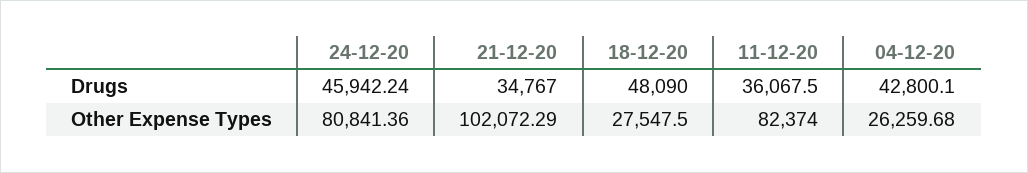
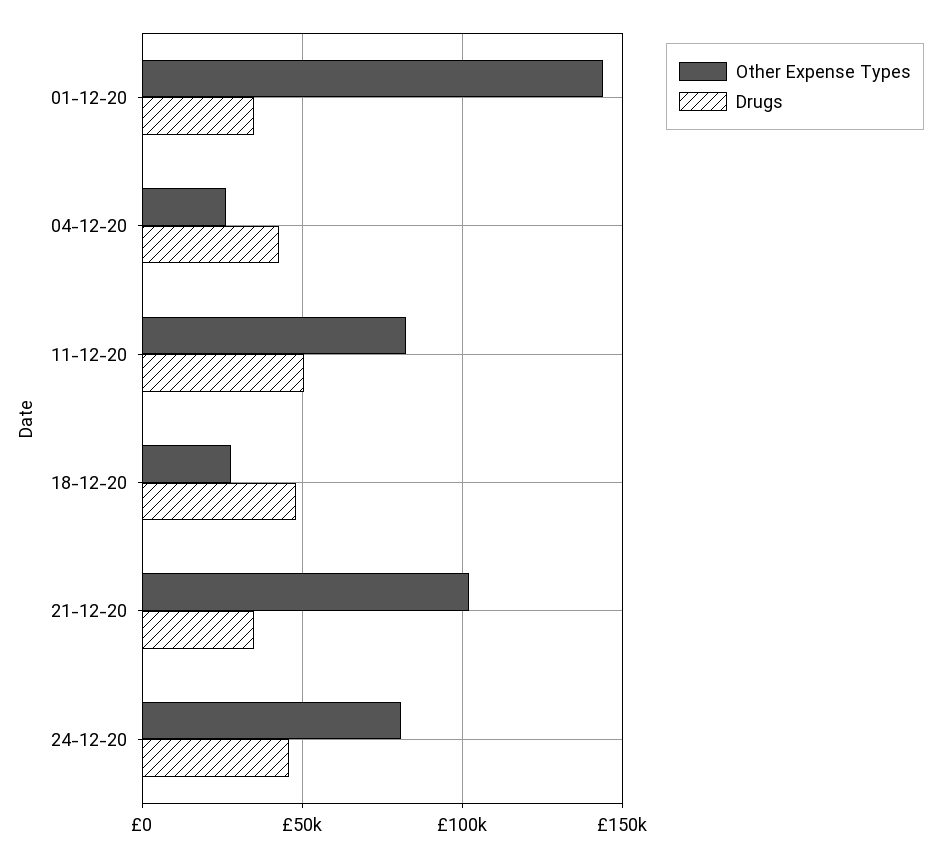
  {
    "Drugs": {
      "24-12-20": 45942.24,
      "21-12-20": 34767,
      "18-12-20": 48090,
-     "11-12-20": 36067.5,
+     "11-12-20": 50000,
-     "04-12-20": 42800.1
+     "04-12-20": 42800.1,
+     "01-12-20": 35000
    },
    "Other Expense Types": {
      "24-12-20": 80841.36,
      "21-12-20": 102072.29,
      "18-12-20": 27547.5,
      "11-12-20": 82374,
-     "04-12-20": 26259.68
+     "04-12-20": 26259.68,
+     "01-12-20": 145000
    }
  }

